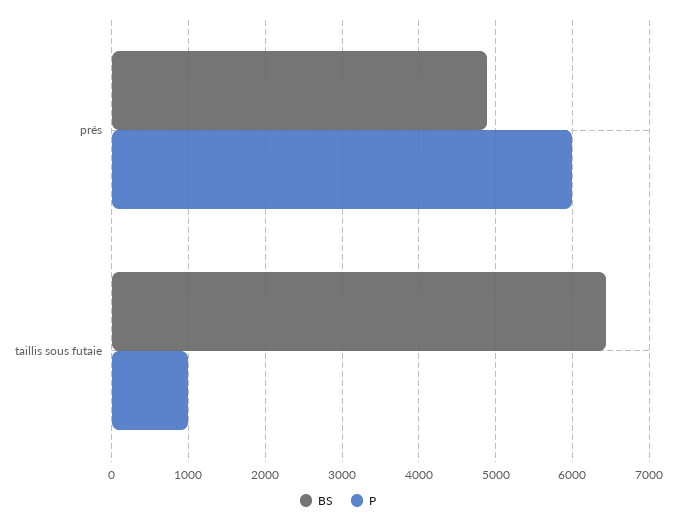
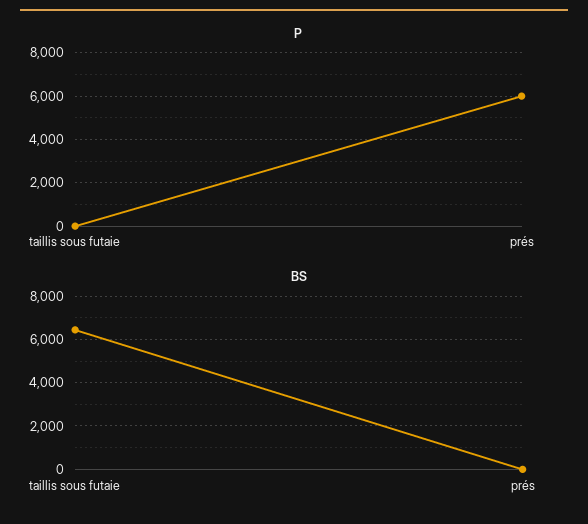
  {
    "BS": {
-     "prés": 4900,
+     "prés": 0,
      "taillis sous futaie": 6400
    },
    "P": {
      "prés": 6000,
-     "taillis sous futaie": 1000
+     "taillis sous futaie": 0
    }
  }

